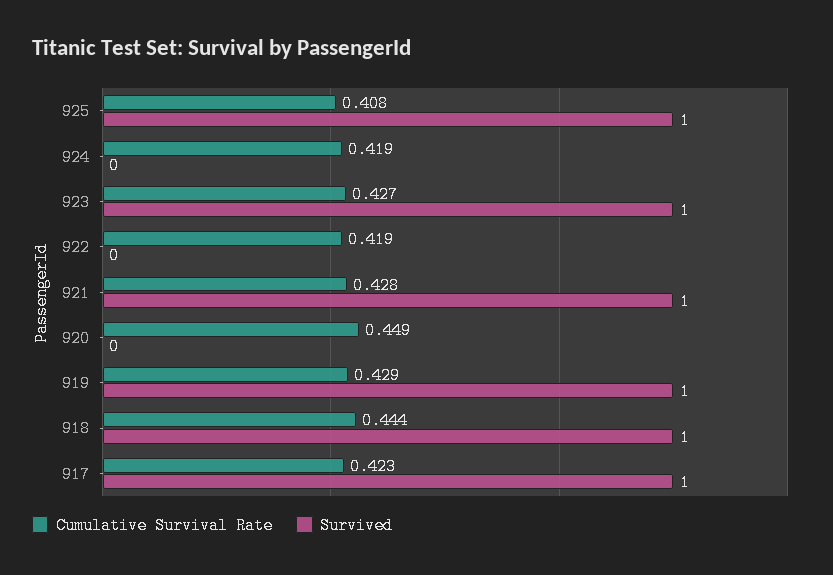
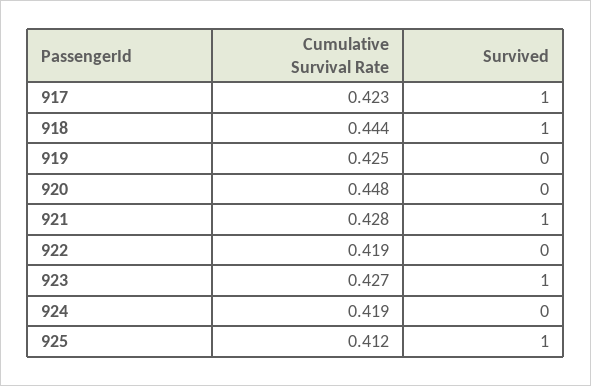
  {
    "Cumulative Survival Rate": {
-     "925": 0.408,
+     "925": 0.412,
      "924": 0.419,
      "923": 0.427,
      "922": 0.419,
      "921": 0.428,
-     "920": 0.449,
+     "920": 0.448,
-     "919": 0.429,
+     "919": 0.425,
      "918": 0.444,
      "917": 0.423
    },
    "Survived": {
      "925": 1,
      "924": 0,
      "923": 1,
      "922": 0,
      "921": 1,
      "920": 0,
-     "919": 1,
+     "919": 0,
      "918": 1,
      "917": 1
    }
  }

